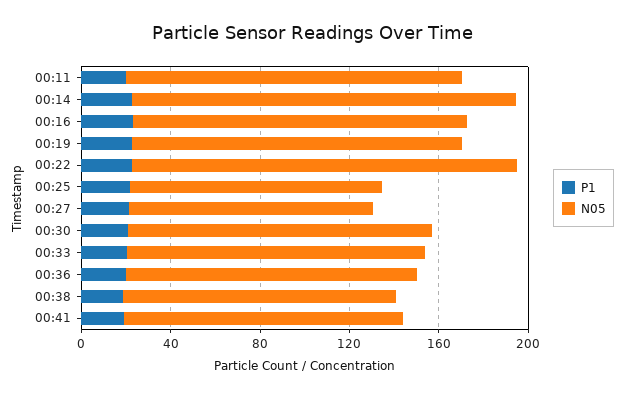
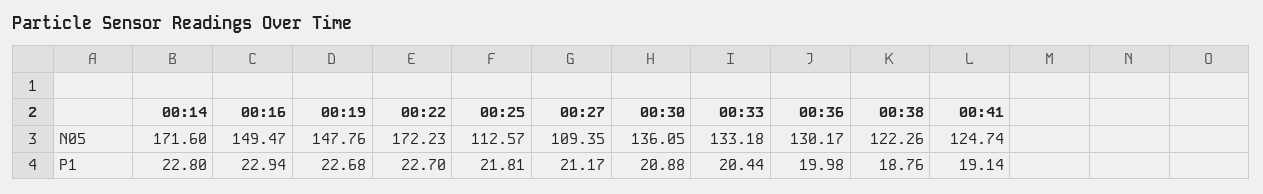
  {
    "P1": {
-     "00:11": 20,
      "00:14": 22.8,
      "00:16": 22.94,
      "00:19": 22.68,
      "00:22": 22.7,
      "00:25": 21.81,
      "00:27": 21.17,
      "00:30": 20.88,
      "00:33": 20.44,
      "00:36": 19.98,
      "00:38": 18.76,
      "00:41": 19.14
    },
    "N05": {
-     "00:11": 150,
      "00:14": 171.6,
      "00:16": 149.47,
      "00:19": 147.76,
      "00:22": 172.23,
      "00:25": 112.57,
      "00:27": 109.35,
      "00:30": 136.05,
      "00:33": 133.18,
      "00:36": 130.17,
      "00:38": 122.26,
      "00:41": 124.74
    }
  }

